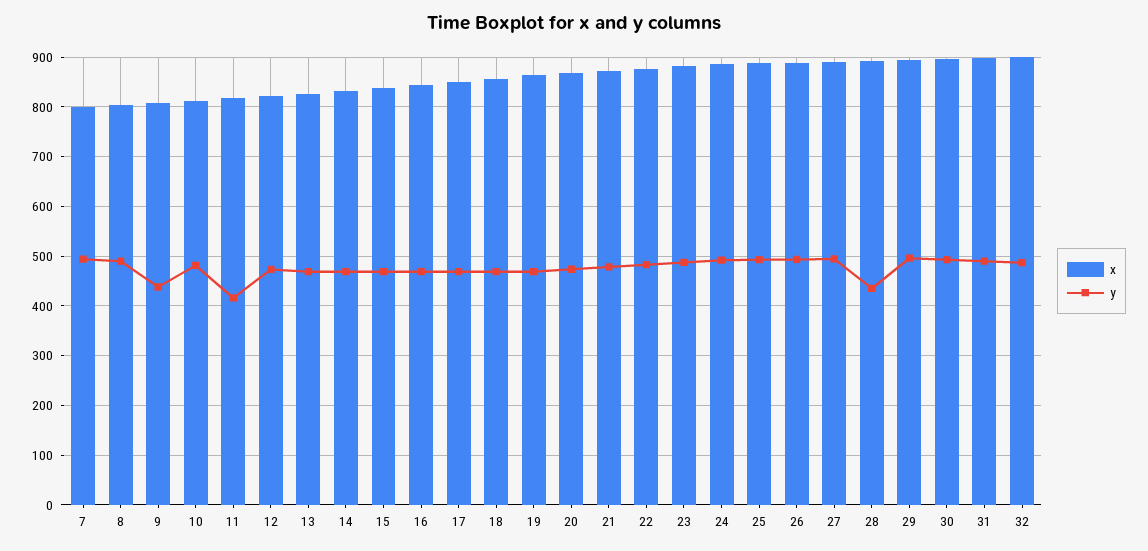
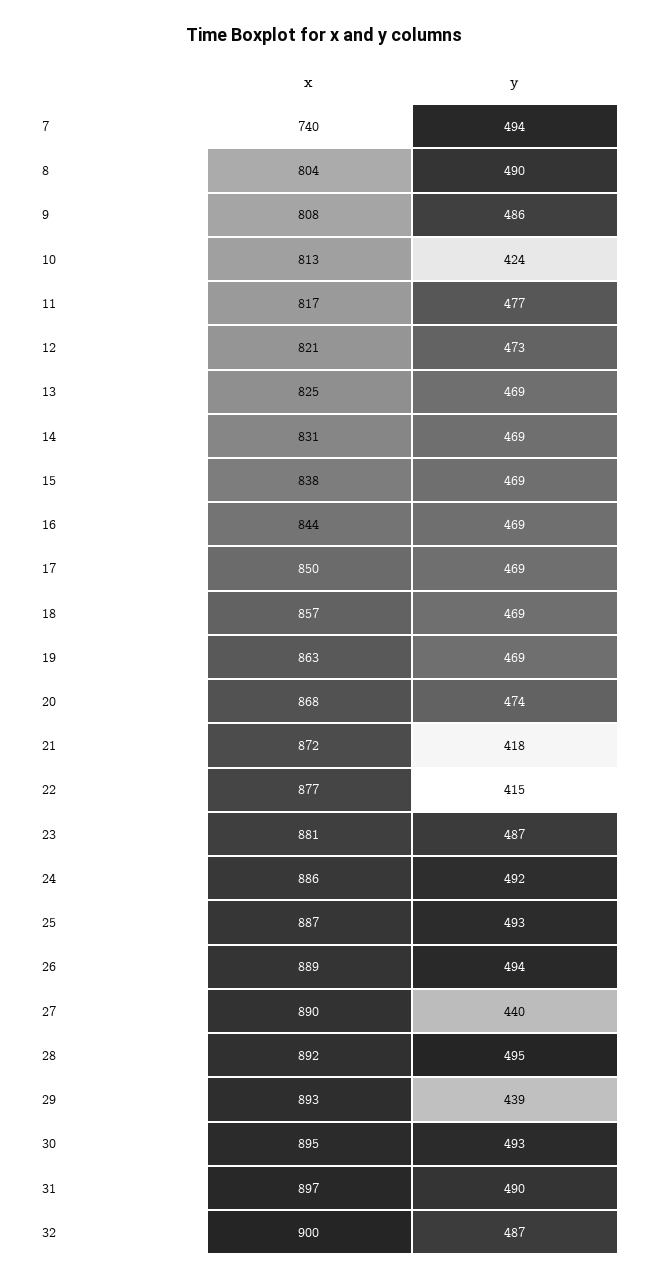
  {
    "x": {
-     "7": 800,
+     "7": 740,
      "8": 804,
      "9": 808,
      "10": 813,
      "11": 817,
      "12": 821,
      "13": 825,
      "14": 831,
      "15": 838,
      "16": 844,
      "17": 850,
      "18": 857,
      "19": 863,
      "20": 868,
      "21": 872,
      "22": 877,
      "23": 881,
      "24": 886,
      "25": 887,
      "26": 889,
      "27": 890,
      "28": 892,
      "29": 893,
      "30": 895,
      "31": 897,
      "32": 900
    },
    "y": {
      "7": 494,
      "8": 490,
-     "9": 440,
+     "9": 486,
-     "10": 480,
+     "10": 424,
-     "11": 420,
+     "11": 477,
      "12": 473,
      "13": 469,
      "14": 469,
      "15": 469,
      "16": 469,
      "17": 469,
      "18": 469,
      "19": 469,
      "20": 474,
-     "21": 480,
+     "21": 418,
-     "22": 480,
+     "22": 415,
      "23": 487,
      "24": 492,
      "25": 493,
      "26": 494,
-     "27": 500,
+     "27": 440,
-     "28": 440,
+     "28": 495,
-     "29": 500,
+     "29": 439,
      "30": 493,
      "31": 490,
      "32": 487
    }
  }

